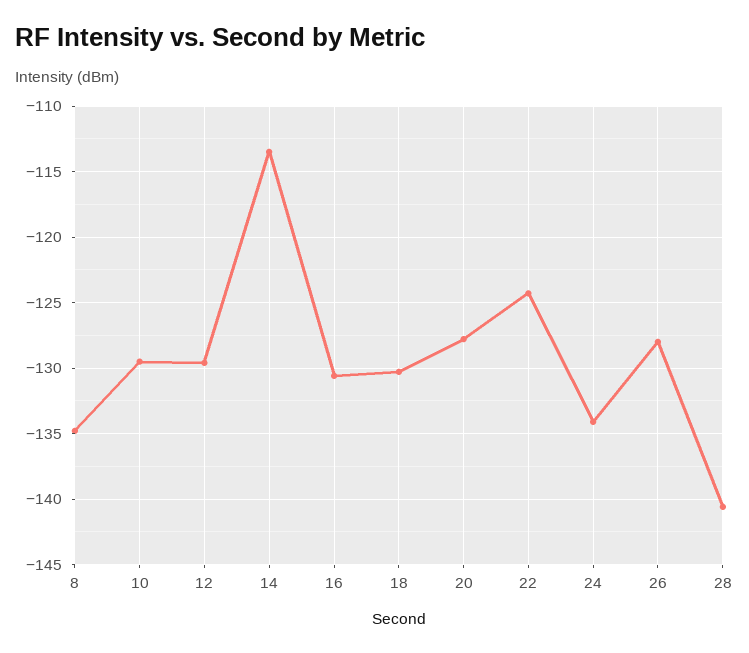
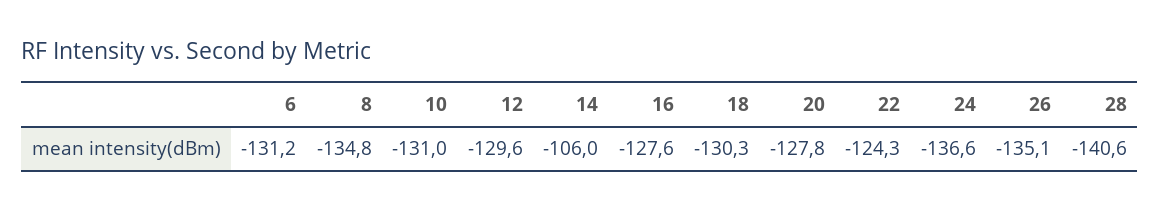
  {
    "8": -134.8,
-   "10": -129.5,
+   "10": -131,
    "12": -129.6,
-   "14": -113.5,
+   "14": -106,
-   "16": -130.5,
+   "16": -127.6,
    "18": -130.3,
    "20": -127.8,
    "22": -124.3,
-   "24": -134,
+   "24": -136.6,
-   "26": -128,
+   "26": -135.1,
-   "28": -140.6
+   "28": -140.6,
+   "6": -131.2
  }

